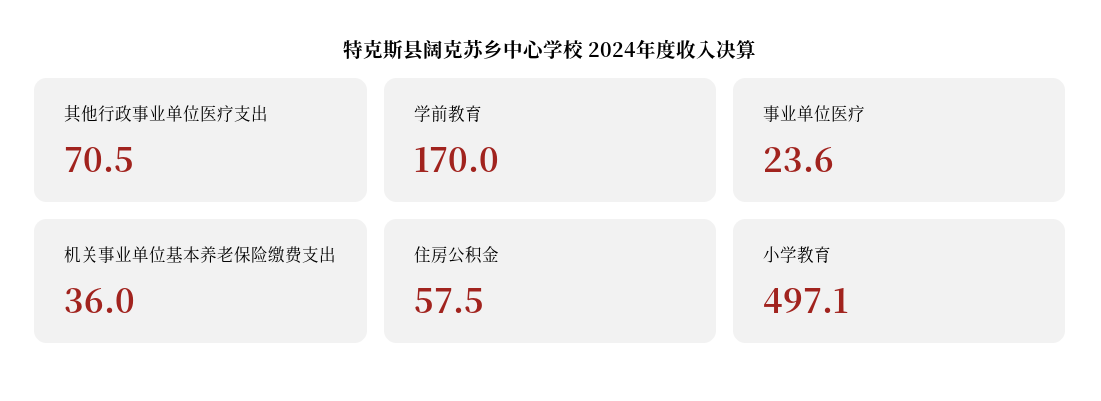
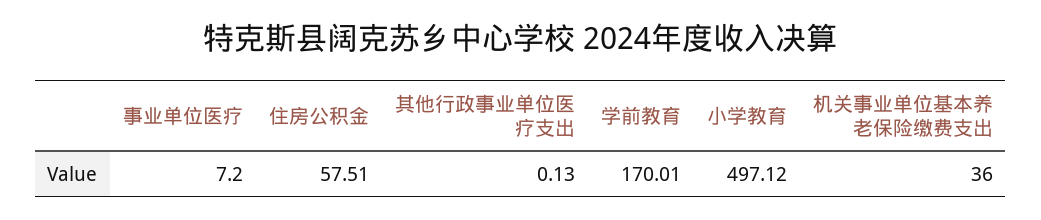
  {
-   "其他行政事业单位医疗支出": 70.5,
+   "其他行政事业单位医疗支出": 0.13,
    "学前教育": 170.01,
-   "事业单位医疗": 23.6,
+   "事业单位医疗": 7.2,
    "机关事业单位基本养老保险缴费支出": 36,
    "住房公积金": 57.51,
    "小学教育": 497.12
  }

